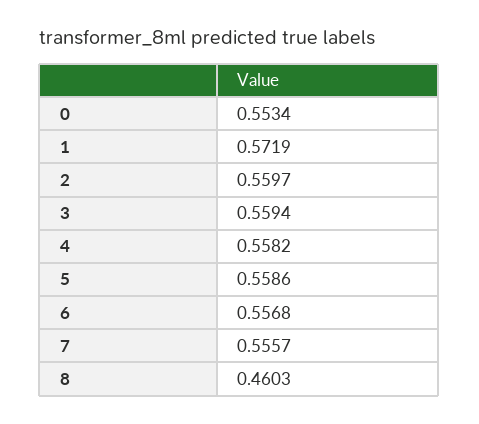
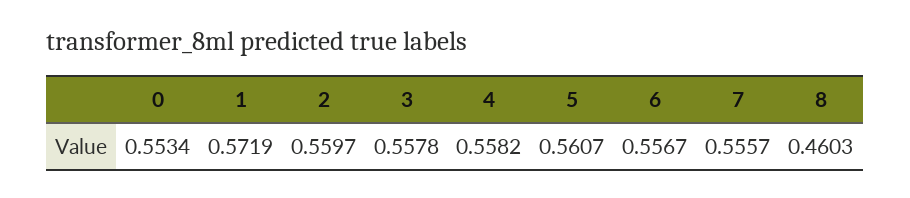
  {
    "0": 0.5534,
    "1": 0.5719,
    "2": 0.5597,
-   "3": 0.5594,
+   "3": 0.5578,
    "4": 0.5582,
-   "5": 0.5586,
+   "5": 0.5607,
-   "6": 0.5568,
+   "6": 0.5567,
    "7": 0.5557,
    "8": 0.4603
  }

